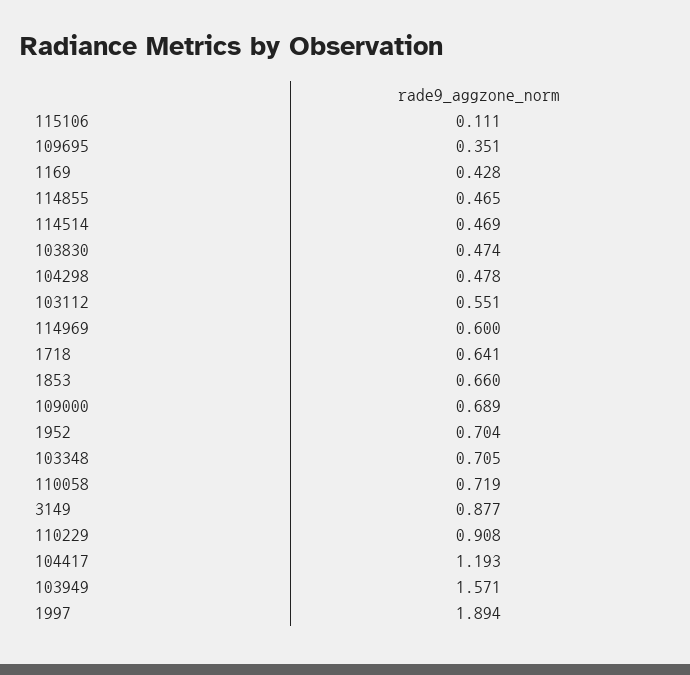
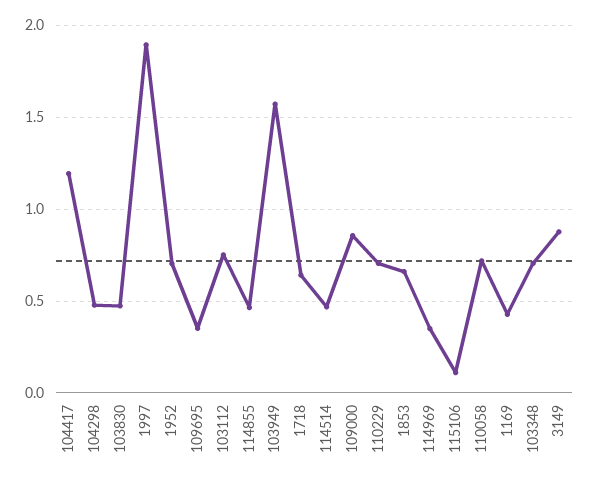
  {
    "115106": 0.111,
    "109695": 0.351,
    "1169": 0.428,
    "114855": 0.465,
    "114514": 0.469,
    "103830": 0.474,
    "104298": 0.478,
-   "103112": 0.551,
+   "103112": 0.75,
-   "114969": 0.6,
+   "114969": 0.35,
    "1718": 0.641,
    "1853": 0.66,
-   "109000": 0.689,
+   "109000": 0.85,
    "1952": 0.704,
    "103348": 0.705,
    "110058": 0.719,
    "3149": 0.877,
-   "110229": 0.908,
+   "110229": 0.7,
    "104417": 1.193,
    "103949": 1.571,
    "1997": 1.894
  }

